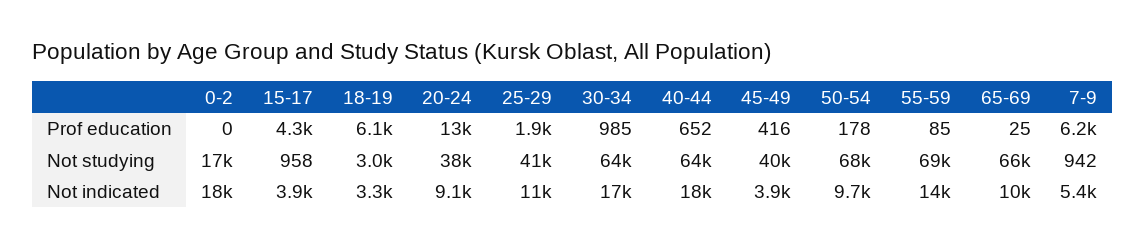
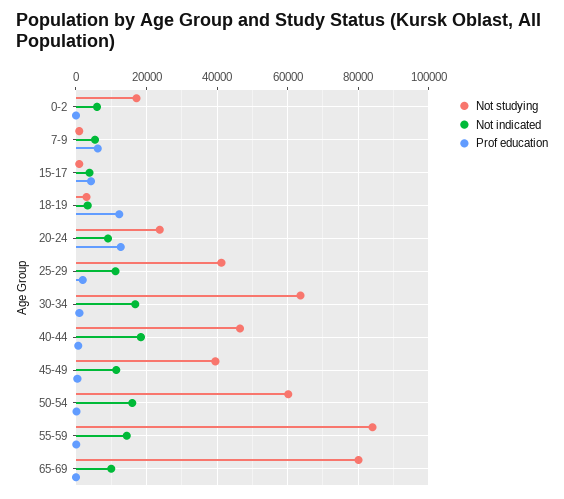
  {
    "Prof education": {
      "0-2": 0,
      "15-17": 4300,
-     "18-19": 6100,
+     "18-19": 12000,
      "20-24": 13000,
      "25-29": 1900,
      "30-34": 985,
      "40-44": 652,
      "45-49": 416,
      "50-54": 178,
      "55-59": 85,
      "65-69": 25,
      "7-9": 6200
    },
    "Not studying": {
      "0-2": 17000,
      "15-17": 958,
      "18-19": 3000,
-     "20-24": 38000,
+     "20-24": 24000,
      "25-29": 41000,
      "30-34": 64000,
-     "40-44": 64000,
+     "40-44": 46000,
      "45-49": 40000,
-     "50-54": 68000,
+     "50-54": 60000,
-     "55-59": 69000,
+     "55-59": 84000,
-     "65-69": 66000,
+     "65-69": 80000,
      "7-9": 942
    },
    "Not indicated": {
-     "0-2": 18000,
+     "0-2": 6000,
      "15-17": 3900,
      "18-19": 3300,
      "20-24": 9100,
      "25-29": 11000,
      "30-34": 17000,
      "40-44": 18000,
-     "45-49": 3900,
+     "45-49": 12000,
-     "50-54": 9700,
+     "50-54": 16000,
      "55-59": 14000,
      "65-69": 10000,
      "7-9": 5400
    }
  }

